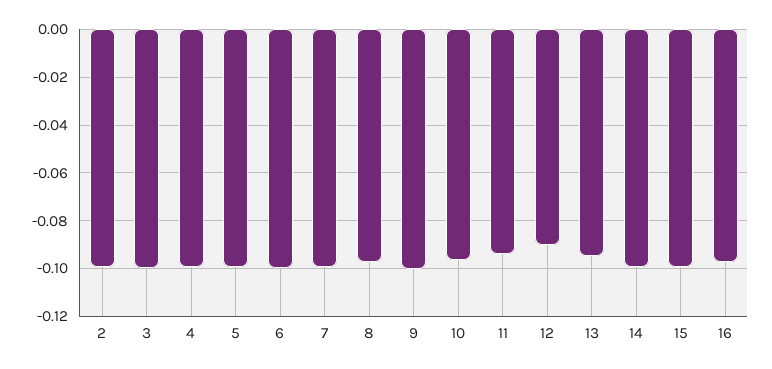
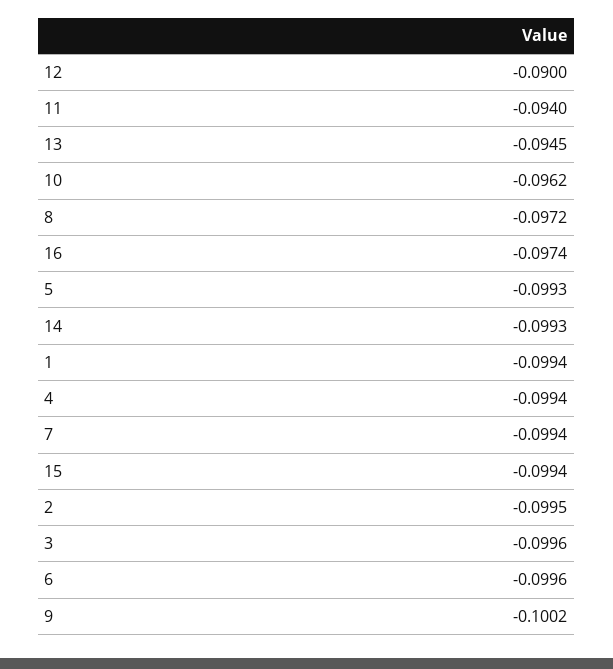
  {
    "2": -0.0995,
    "3": -0.0996,
    "4": -0.0994,
    "5": -0.0993,
    "6": -0.0996,
    "7": -0.0994,
    "8": -0.0972,
    "9": -0.1002,
    "10": -0.0962,
    "11": -0.094,
    "12": -0.09,
    "13": -0.0945,
    "14": -0.0993,
    "15": -0.0994,
-   "16": -0.0974
+   "16": -0.0974,
+   "1": -0.0994
  }

